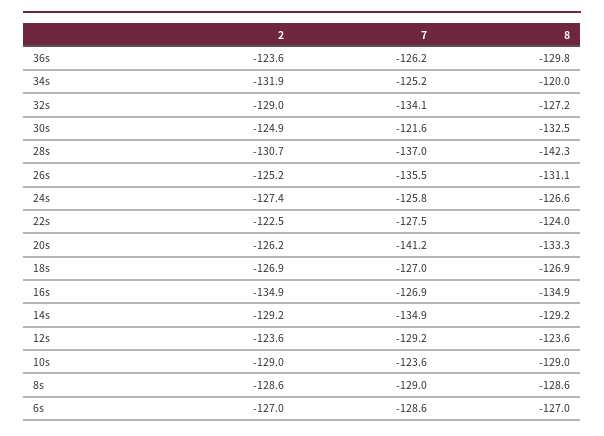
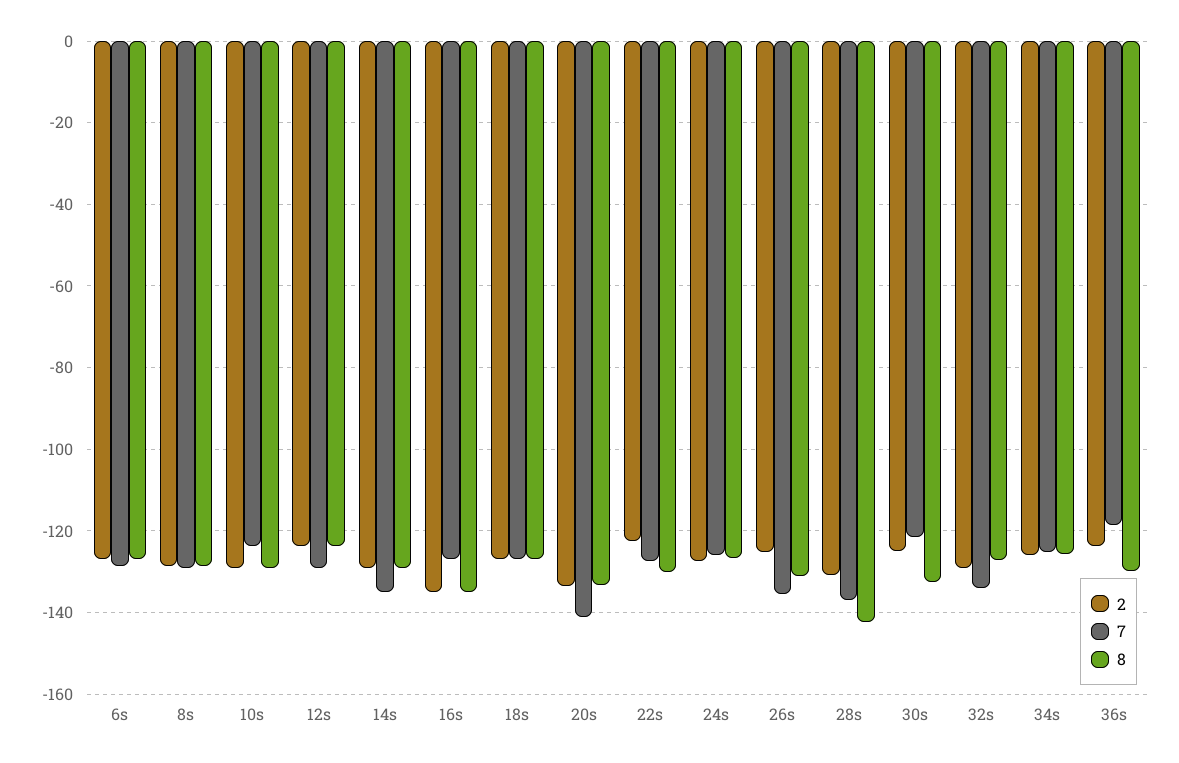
  {
    "2": {
      "36s": -123.6,
-     "34s": -131.9,
+     "34s": -126,
      "32s": -129,
      "30s": -124.9,
      "28s": -130.7,
      "26s": -125.2,
      "24s": -127.4,
      "22s": -122.5,
-     "20s": -126.2,
+     "20s": -134,
      "18s": -126.9,
      "16s": -134.9,
      "14s": -129.2,
      "12s": -123.6,
      "10s": -129,
      "8s": -128.6,
      "6s": -127
    },
    "7": {
-     "36s": -126.2,
+     "36s": -118,
      "34s": -125.2,
      "32s": -134.1,
      "30s": -121.6,
      "28s": -137,
      "26s": -135.5,
      "24s": -125.8,
      "22s": -127.5,
      "20s": -141.2,
      "18s": -127,
      "16s": -126.9,
      "14s": -134.9,
      "12s": -129.2,
      "10s": -123.6,
      "8s": -129,
      "6s": -128.6
    },
    "8": {
      "36s": -129.8,
-     "34s": -120,
+     "34s": -126,
      "32s": -127.2,
      "30s": -132.5,
      "28s": -142.3,
      "26s": -131.1,
      "24s": -126.6,
-     "22s": -124,
+     "22s": -130,
      "20s": -133.3,
      "18s": -126.9,
      "16s": -134.9,
      "14s": -129.2,
      "12s": -123.6,
      "10s": -129,
      "8s": -128.6,
      "6s": -127
    }
  }

